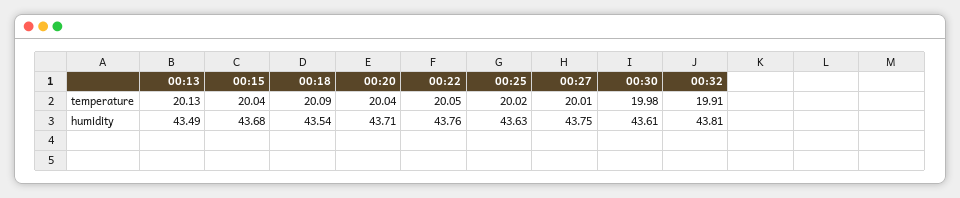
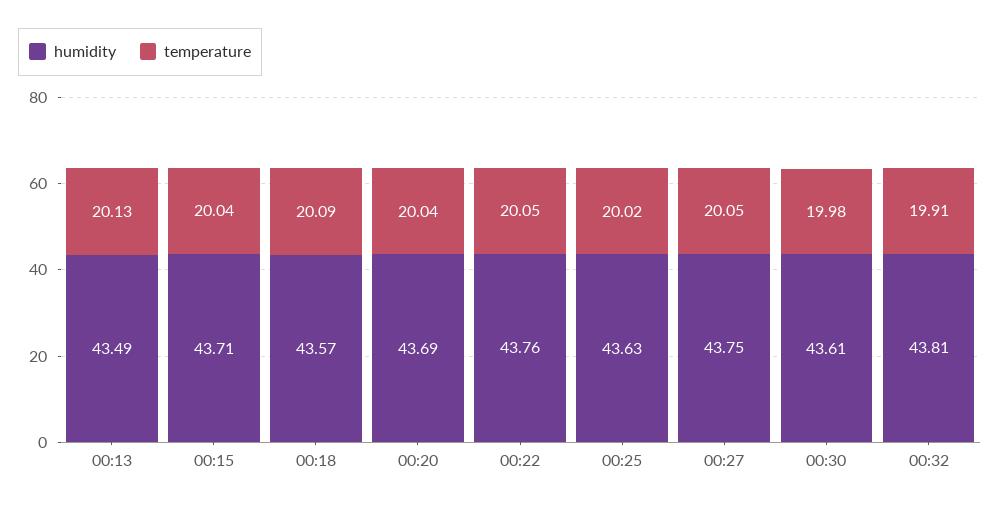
  {
    "temperature": {
      "00:13": 20.13,
      "00:15": 20.04,
      "00:18": 20.09,
      "00:20": 20.04,
      "00:22": 20.05,
      "00:25": 20.02,
-     "00:27": 20.01,
+     "00:27": 20.05,
      "00:30": 19.98,
      "00:32": 19.91
    },
    "humidity": {
      "00:13": 43.49,
-     "00:15": 43.68,
+     "00:15": 43.71,
-     "00:18": 43.54,
+     "00:18": 43.57,
-     "00:20": 43.71,
+     "00:20": 43.69,
      "00:22": 43.76,
      "00:25": 43.63,
      "00:27": 43.75,
      "00:30": 43.61,
      "00:32": 43.81
    }
  }

